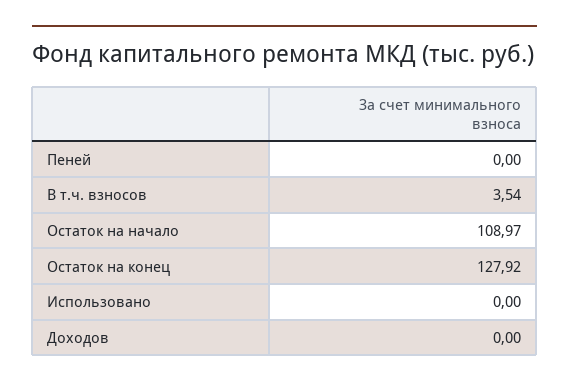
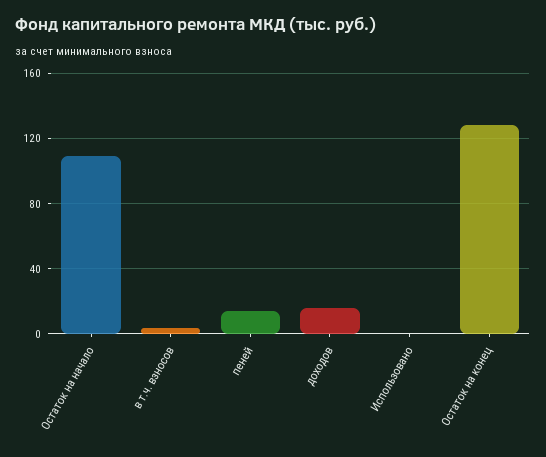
  {
-   "Пеней": 0,
+   "Пеней": 15,
    "В т.ч. взносов": 3.54,
    "Остаток на начало": 108.97,
    "Остаток на конец": 127.92,
    "Использовано": 0,
-   "Доходов": 0
+   "Доходов": 15
  }

